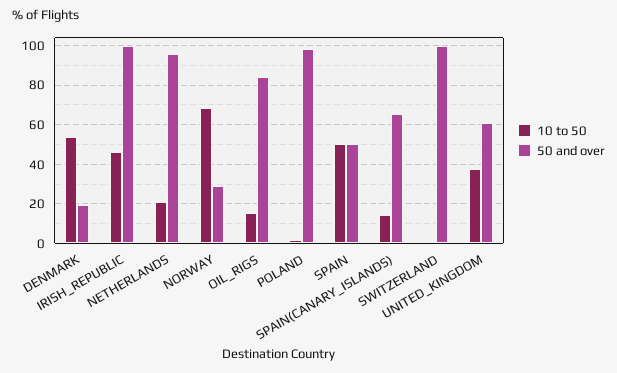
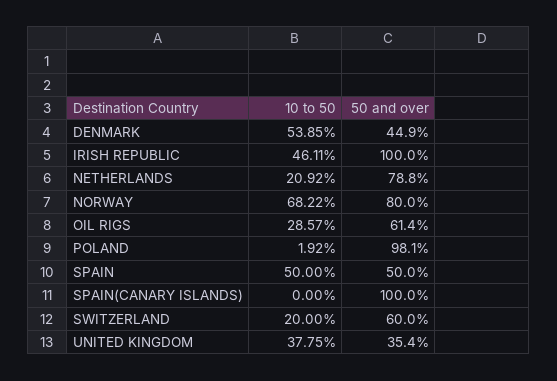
  {
    "10 to 50": {
      "DENMARK": 53.85,
      "IRISH_REPUBLIC": 46.11,
      "NETHERLANDS": 20.92,
      "NORWAY": 68.22,
-     "OIL_RIGS": 15,
+     "OIL_RIGS": 28.57,
      "POLAND": 1.92,
      "SPAIN": 50,
-     "SPAIN(CANARY_ISLANDS)": 15,
+     "SPAIN(CANARY_ISLANDS)": 0,
-     "SWITZERLAND": 0,
+     "SWITZERLAND": 20,
      "UNITED_KINGDOM": 37.75
    },
    "50 and over": {
-     "DENMARK": 20,
+     "DENMARK": 44.9,
      "IRISH_REPUBLIC": 100,
-     "NETHERLANDS": 95,
+     "NETHERLANDS": 78.8,
-     "NORWAY": 30,
+     "NORWAY": 80,
-     "OIL_RIGS": 85,
+     "OIL_RIGS": 61.4,
      "POLAND": 98.1,
      "SPAIN": 50,
-     "SPAIN(CANARY_ISLANDS)": 65,
+     "SPAIN(CANARY_ISLANDS)": 100,
-     "SWITZERLAND": 100,
+     "SWITZERLAND": 60,
-     "UNITED_KINGDOM": 60
+     "UNITED_KINGDOM": 35.4
    }
  }

